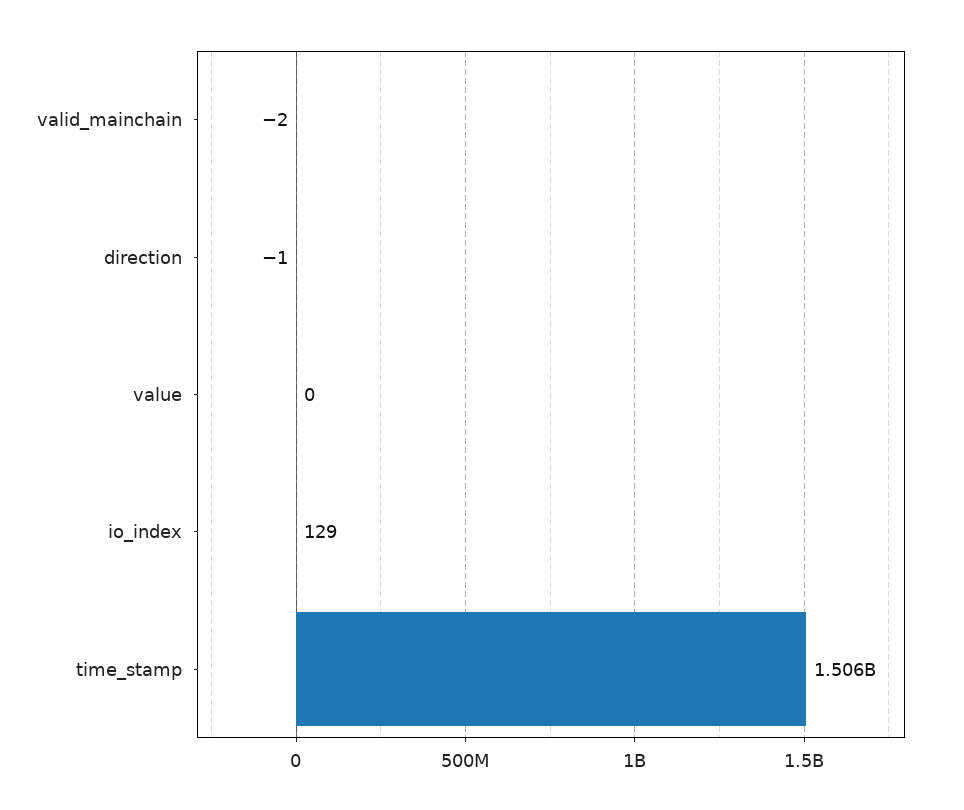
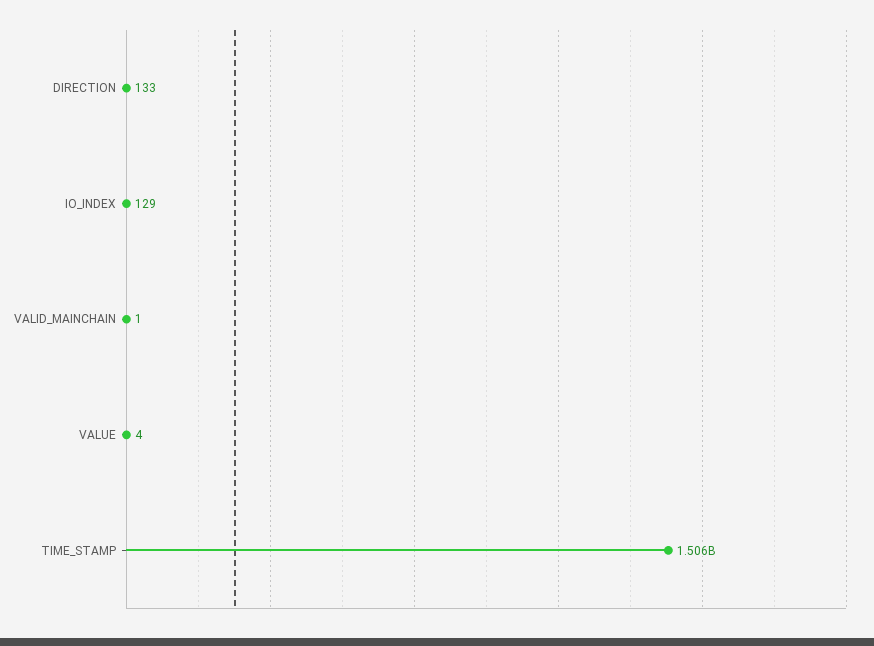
  {
-   "valid_mainchain": -2,
+   "valid_mainchain": 1,
-   "direction": -1,
+   "direction": 133,
-   "value": 0,
+   "value": 4,
    "io_index": 129,
    "time_stamp": 1506000000
  }

